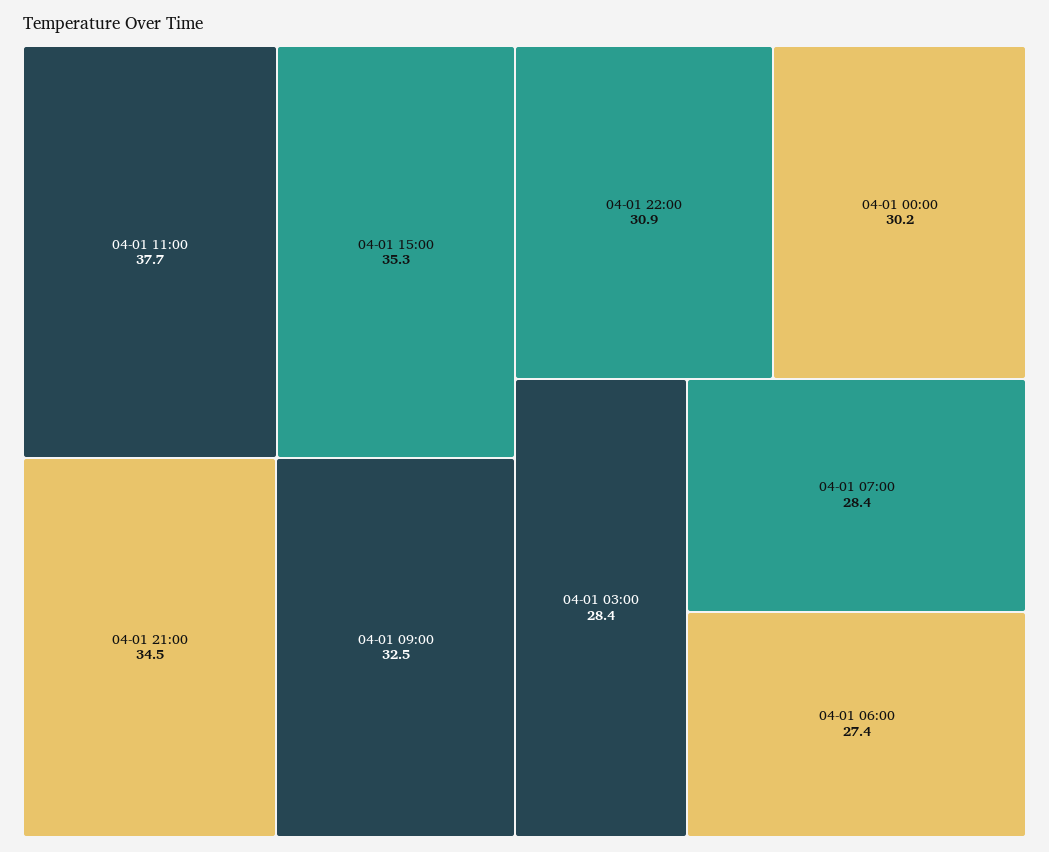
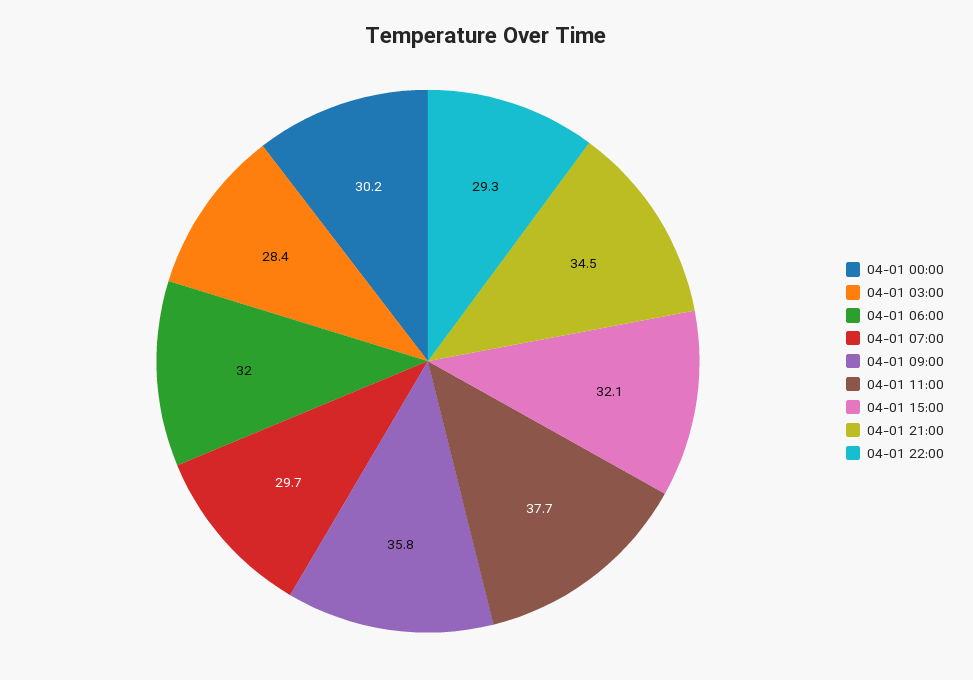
  {
    "04-01 11:00": 37.7,
-   "04-01 15:00": 35.3,
+   "04-01 15:00": 32.1,
    "04-01 21:00": 34.5,
-   "04-01 09:00": 32.5,
+   "04-01 09:00": 35.8,
-   "04-01 22:00": 30.9,
+   "04-01 22:00": 29.3,
    "04-01 00:00": 30.2,
    "04-01 03:00": 28.4,
-   "04-01 07:00": 28.4,
+   "04-01 07:00": 29.7,
-   "04-01 06:00": 27.4
+   "04-01 06:00": 32
  }

